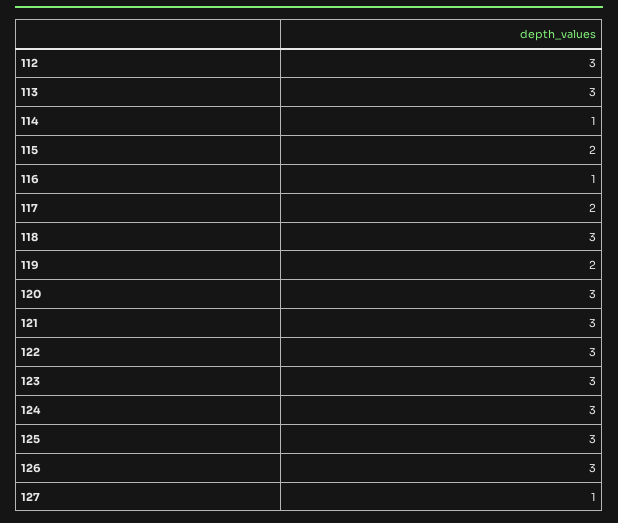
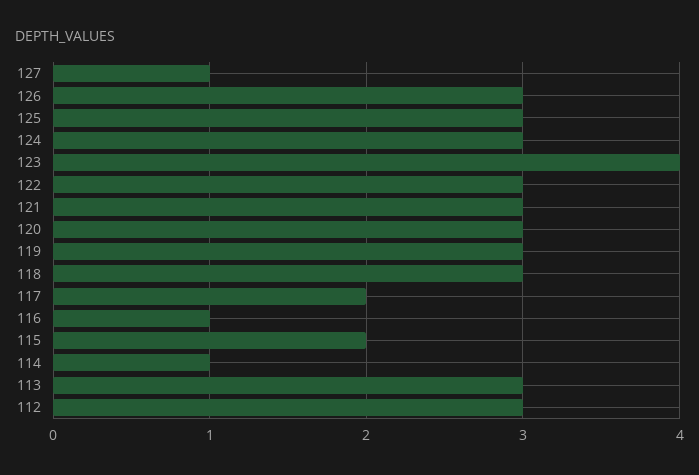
  {
    "112": 3,
    "113": 3,
    "114": 1,
    "115": 2,
    "116": 1,
    "117": 2,
    "118": 3,
-   "119": 2,
+   "119": 3,
    "120": 3,
    "121": 3,
    "122": 3,
-   "123": 3,
+   "123": 4,
    "124": 3,
    "125": 3,
    "126": 3,
    "127": 1
  }

